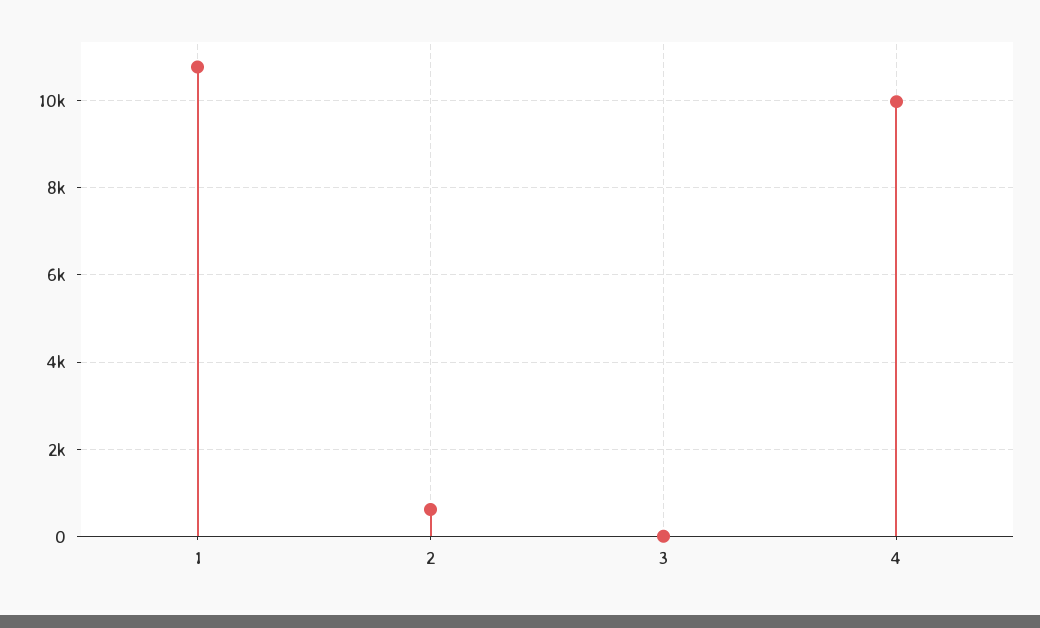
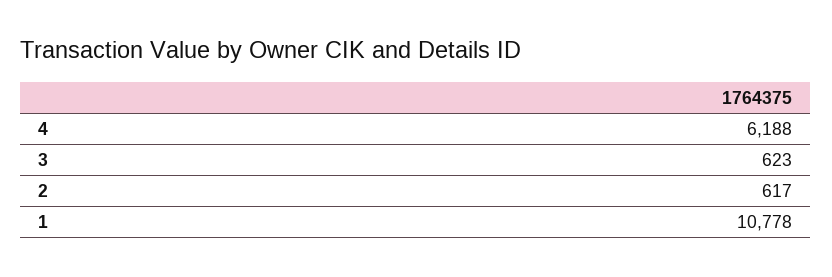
  {
    "1": 10778,
    "2": 617,
-   "3": 0,
+   "3": 623,
-   "4": 10000
+   "4": 6188
  }

